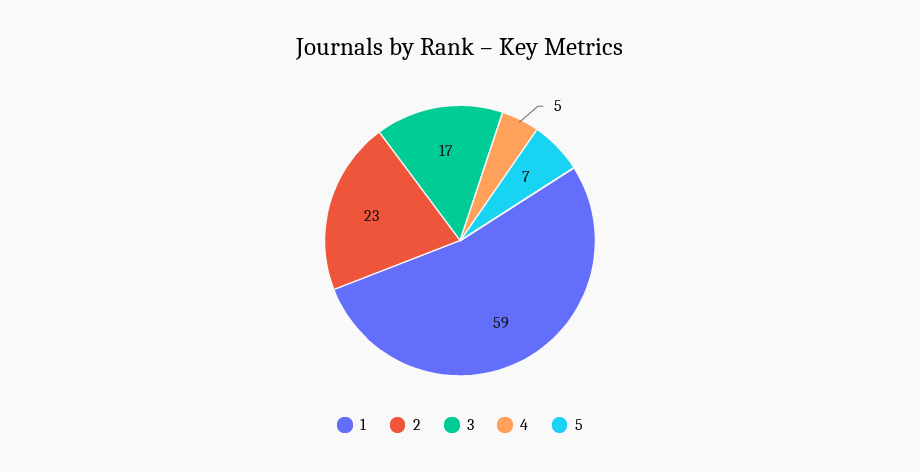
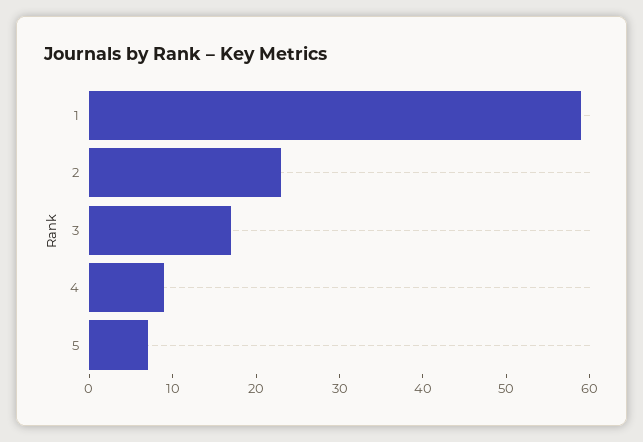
  {
    "1": 59,
    "2": 23,
    "3": 17,
-   "4": 5,
+   "4": 9,
    "5": 7
  }

